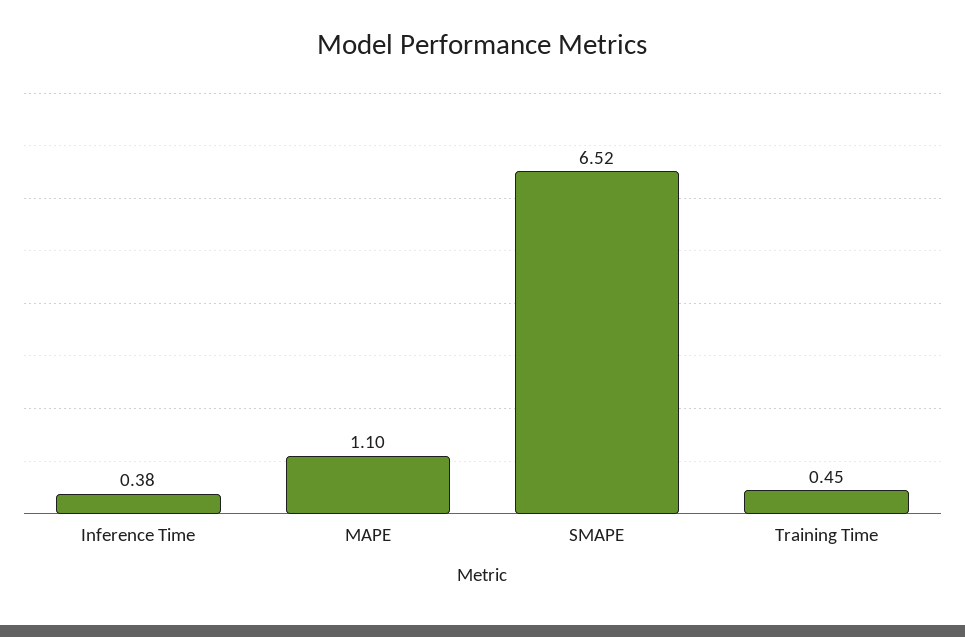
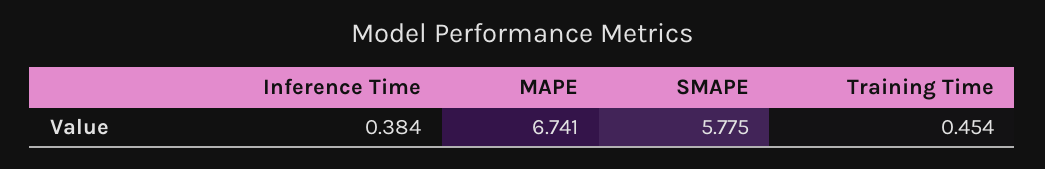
  {
    "Inference Time": 0.384,
-   "MAPE": 1.1,
+   "MAPE": 6.741,
-   "SMAPE": 6.52,
+   "SMAPE": 5.775,
    "Training Time": 0.454
  }

